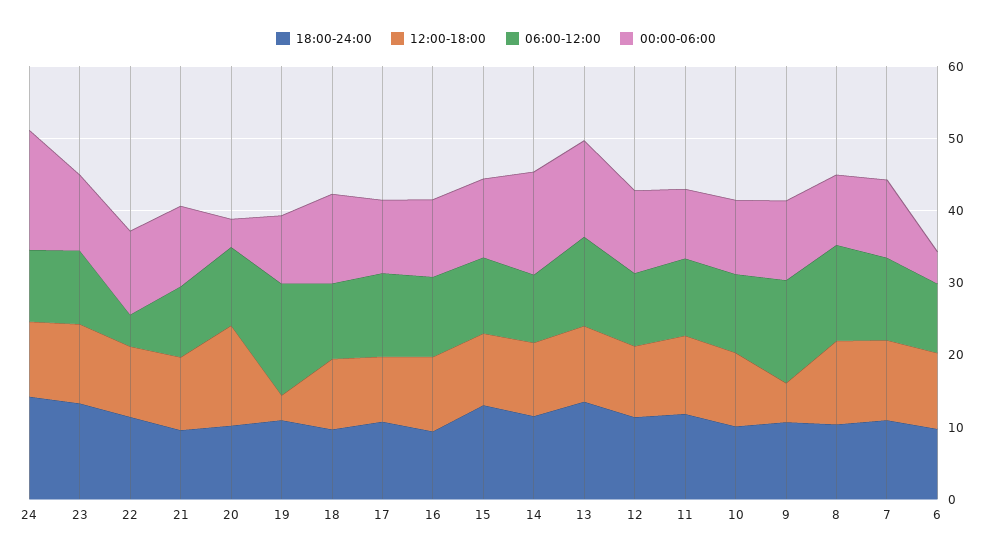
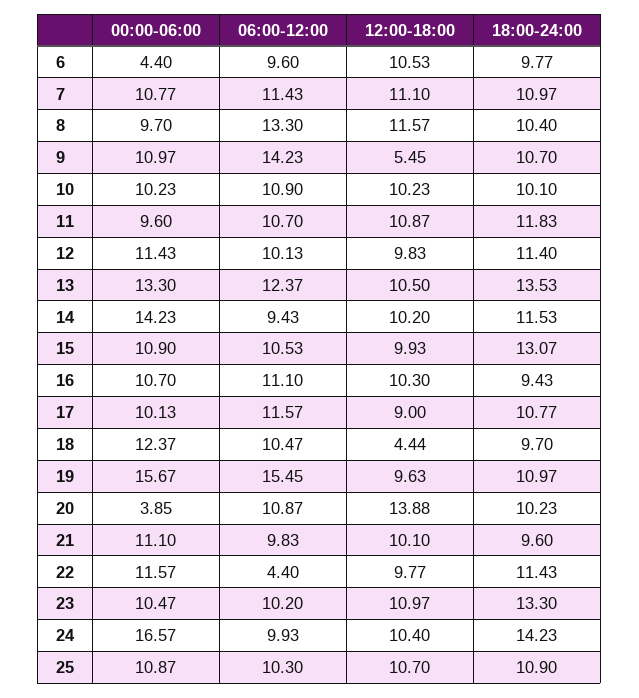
  {
    "18:00-24:00": {
      "24": 14.23,
      "23": 13.3,
      "22": 11.43,
      "21": 9.6,
      "20": 10.23,
      "19": 10.97,
      "18": 9.7,
      "17": 10.77,
      "16": 9.43,
      "15": 13.07,
      "14": 11.53,
      "13": 13.53,
      "12": 11.4,
      "11": 11.83,
      "10": 10.1,
      "9": 10.7,
      "8": 10.4,
      "7": 10.97,
-     "6": 9.77
+     "6": 9.77,
+     "25": 10.9
    },
    "12:00-18:00": {
      "24": 10.4,
      "23": 10.97,
      "22": 9.77,
      "21": 10.1,
      "20": 13.88,
-     "19": 4,
+     "19": 9.63,
-     "18": 10,
+     "18": 4.44,
      "17": 9,
      "16": 10.3,
      "15": 9.93,
      "14": 10.2,
      "13": 10.5,
      "12": 9.83,
      "11": 10.87,
      "10": 10.23,
      "9": 5.45,
      "8": 11.57,
      "7": 11.1,
-     "6": 10.53
+     "6": 10.53,
+     "25": 10.7
    },
    "06:00-12:00": {
      "24": 9.93,
      "23": 10.2,
      "22": 4.4,
      "21": 9.83,
      "20": 10.87,
      "19": 15.45,
      "18": 10.47,
      "17": 11.57,
      "16": 11.1,
      "15": 10.53,
      "14": 9.43,
      "13": 12.37,
      "12": 10.13,
      "11": 10.7,
      "10": 10.9,
      "9": 14.23,
      "8": 13.3,
      "7": 11.43,
-     "6": 9.6
+     "6": 9.6,
+     "25": 10.3
    },
    "00:00-06:00": {
      "24": 16.57,
      "23": 10.47,
      "22": 11.57,
      "21": 11.1,
      "20": 3.85,
-     "19": 10,
+     "19": 15.67,
      "18": 12.37,
      "17": 10.13,
      "16": 10.7,
      "15": 10.9,
      "14": 14.23,
      "13": 13.3,
      "12": 11.43,
      "11": 9.6,
      "10": 10.23,
      "9": 10.97,
      "8": 9.7,
      "7": 10.77,
-     "6": 4.4
+     "6": 4.4,
+     "25": 10.87
    }
  }

